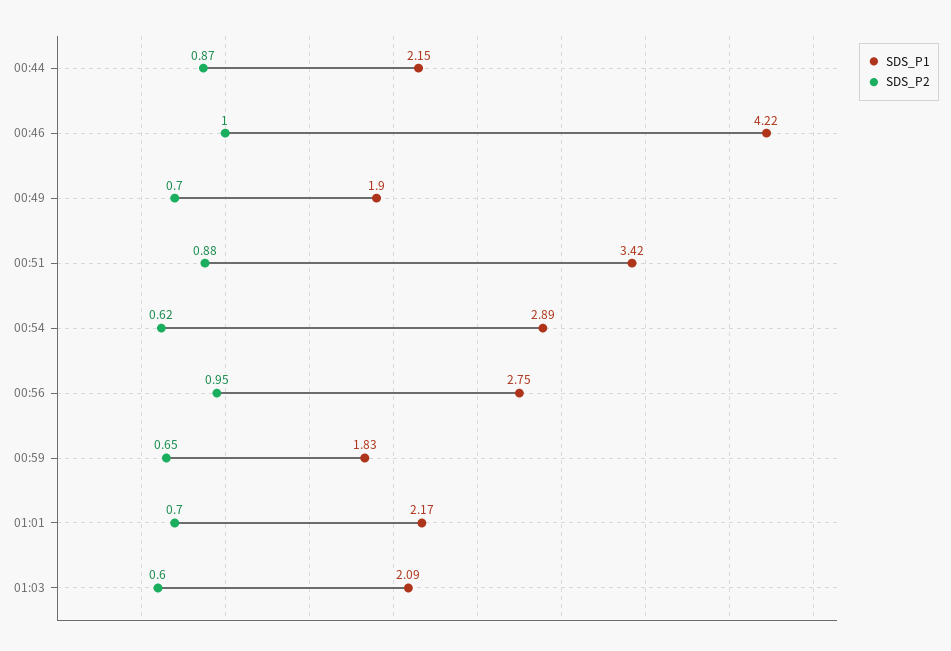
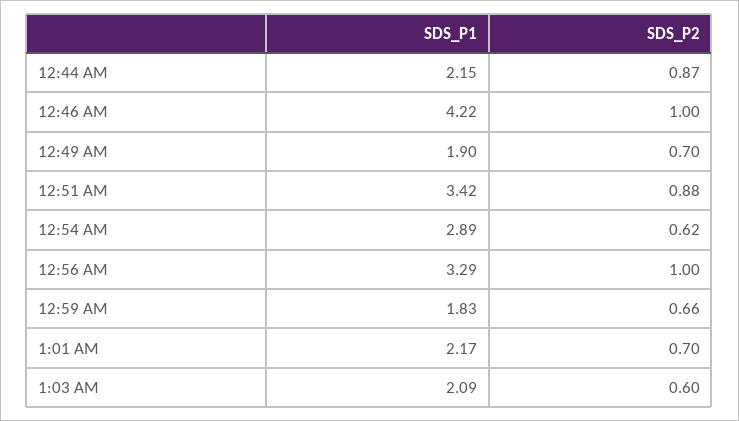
  {
    "SDS_P1": {
      "00:44": 2.15,
      "00:46": 4.22,
      "00:49": 1.9,
      "00:51": 3.42,
      "00:54": 2.89,
-     "00:56": 2.75,
+     "00:56": 3.29,
      "00:59": 1.83,
      "01:01": 2.17,
      "01:03": 2.09
    },
    "SDS_P2": {
      "00:44": 0.87,
      "00:46": 1,
      "00:49": 0.7,
      "00:51": 0.88,
      "00:54": 0.62,
-     "00:56": 0.95,
+     "00:56": 1,
-     "00:59": 0.65,
+     "00:59": 0.66,
      "01:01": 0.7,
      "01:03": 0.6
    }
  }

